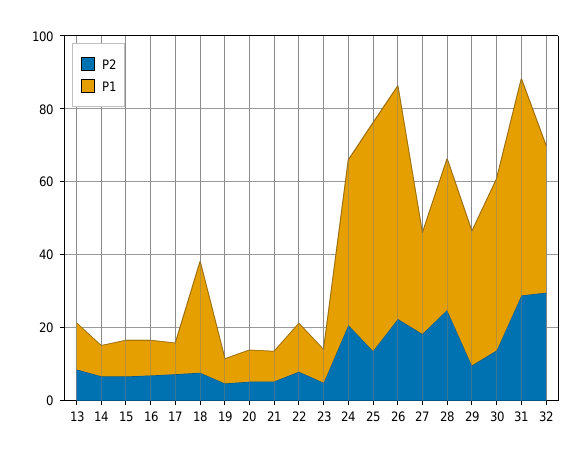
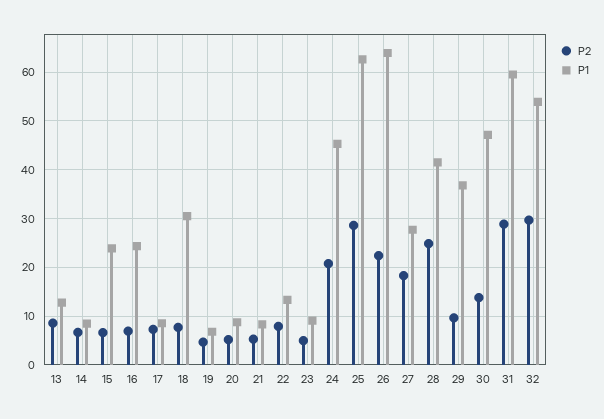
  {
    "P2": {
      "13": 8,
      "14": 6,
      "15": 6,
      "16": 6,
      "17": 8,
      "18": 8,
      "19": 4,
      "20": 6,
      "21": 6,
      "22": 8,
      "23": 4,
      "24": 20,
-     "25": 15,
+     "25": 28,
      "26": 22,
      "27": 18,
      "28": 24,
      "29": 10,
      "30": 14,
      "31": 28,
      "32": 30
    },
    "P1": {
      "13": 12,
      "14": 8,
-     "15": 10,
+     "15": 24,
-     "16": 10,
+     "16": 24,
      "17": 8,
      "18": 30,
      "19": 6,
      "20": 8,
      "21": 8,
      "22": 14,
      "23": 10,
      "24": 46,
      "25": 62,
      "26": 64,
      "27": 28,
      "28": 42,
      "29": 36,
      "30": 48,
      "31": 60,
-     "32": 40
+     "32": 54
    }
  }

